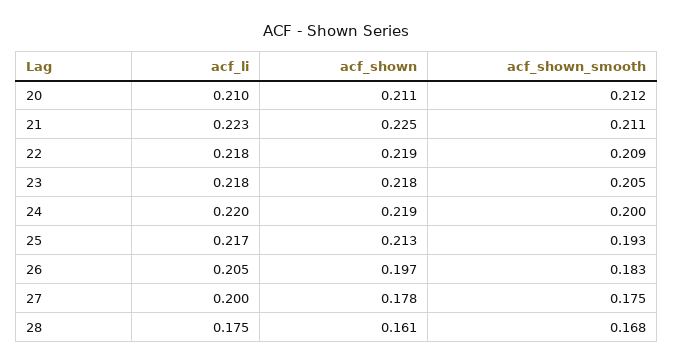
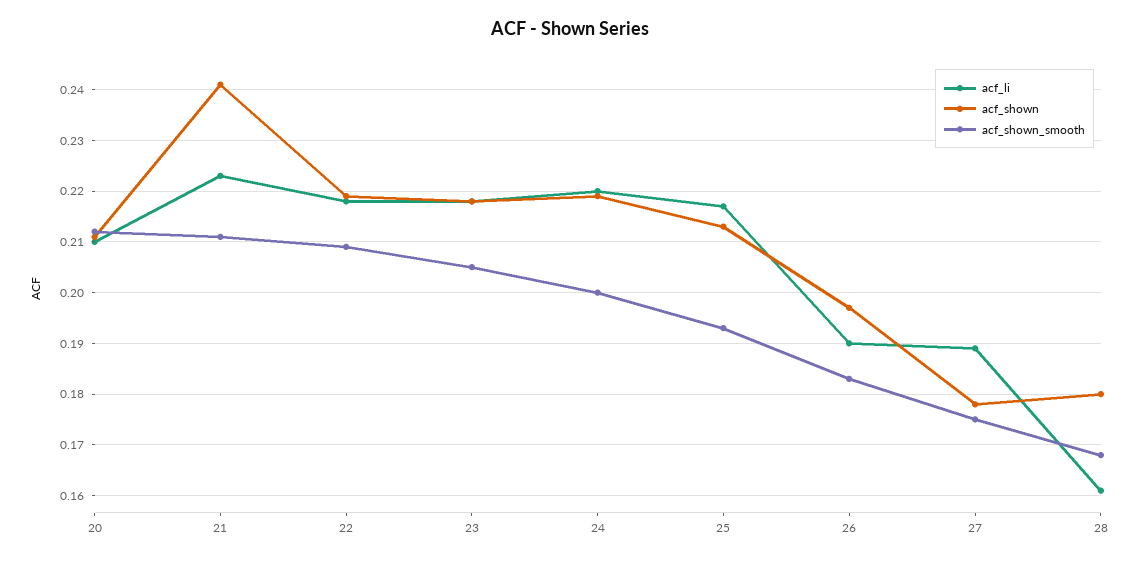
  {
    "acf_li": {
      "20": 0.21,
      "21": 0.223,
      "22": 0.218,
      "23": 0.218,
      "24": 0.22,
      "25": 0.217,
-     "26": 0.205,
+     "26": 0.19,
-     "27": 0.2,
+     "27": 0.19,
-     "28": 0.175
+     "28": 0.16
    },
    "acf_shown": {
      "20": 0.211,
-     "21": 0.225,
+     "21": 0.24,
      "22": 0.219,
      "23": 0.218,
      "24": 0.219,
      "25": 0.213,
      "26": 0.197,
      "27": 0.178,
-     "28": 0.161
+     "28": 0.18
    },
    "acf_shown_smooth": {
      "20": 0.212,
      "21": 0.211,
      "22": 0.209,
      "23": 0.205,
      "24": 0.2,
      "25": 0.193,
      "26": 0.183,
      "27": 0.175,
      "28": 0.168
    }
  }

